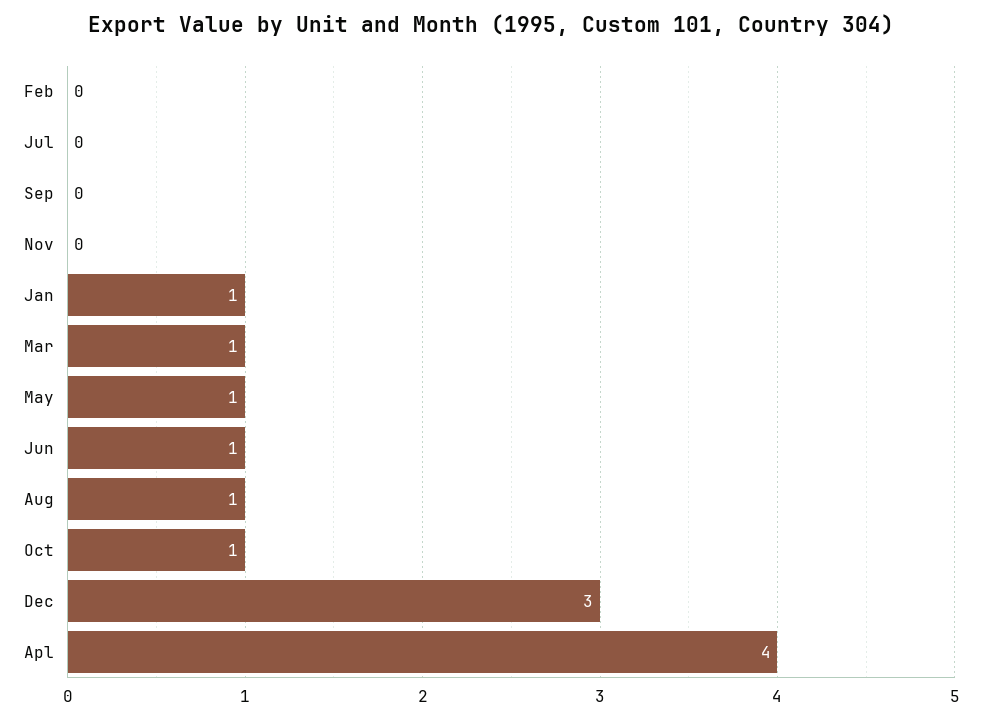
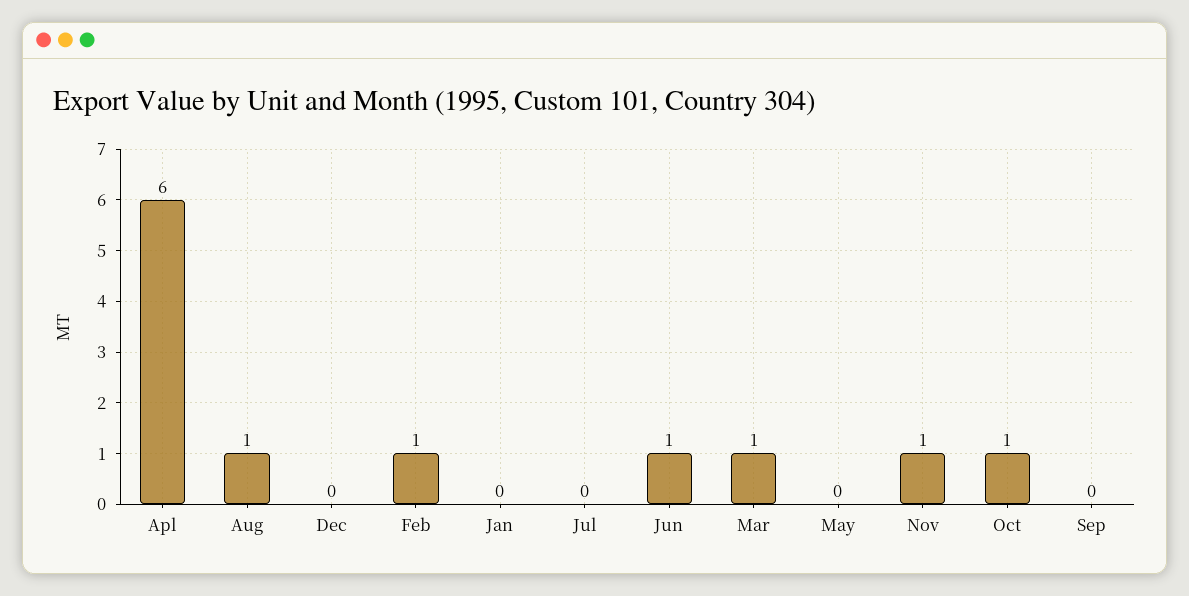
  {
-   "Feb": 0,
+   "Feb": 1,
    "Jul": 0,
    "Sep": 0,
-   "Nov": 0,
+   "Nov": 1,
-   "Jan": 1,
+   "Jan": 0,
    "Mar": 1,
-   "May": 1,
+   "May": 0,
    "Jun": 1,
    "Aug": 1,
    "Oct": 1,
-   "Dec": 3,
+   "Dec": 0,
-   "Apl": 4
+   "Apl": 6
  }

